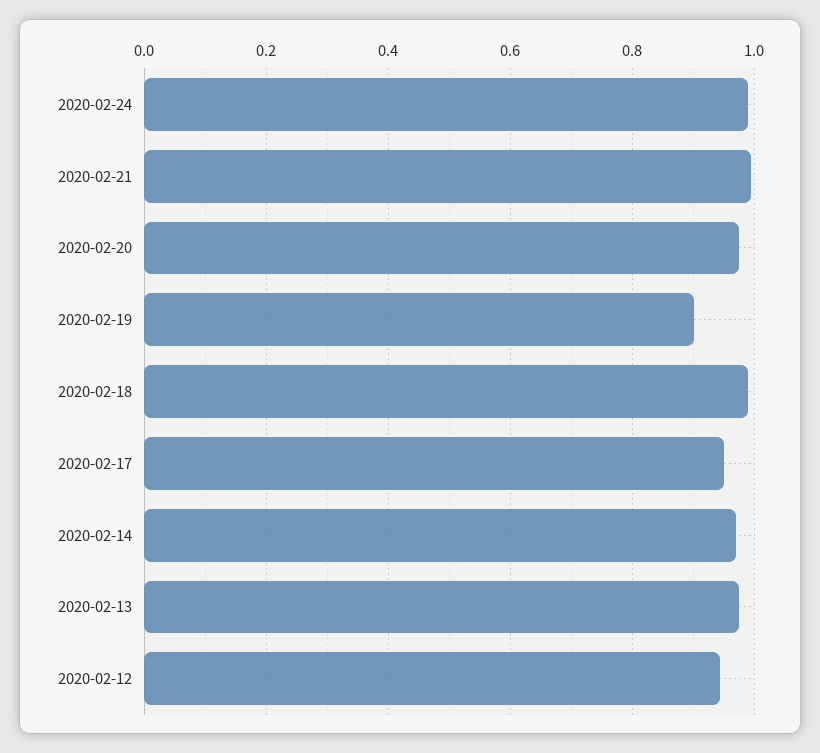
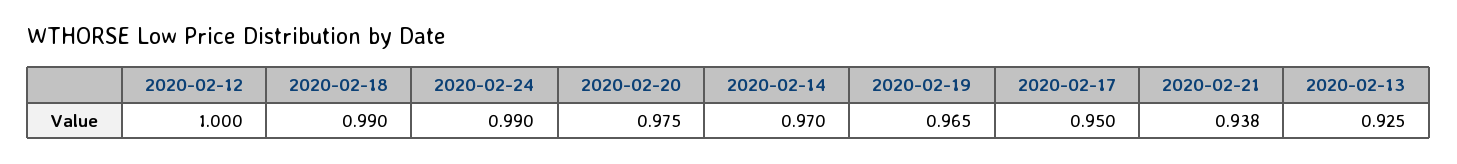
  {
    "2020-02-24": 0.99,
-   "2020-02-21": 1,
+   "2020-02-21": 0.938,
    "2020-02-20": 0.975,
-   "2020-02-19": 0.9,
+   "2020-02-19": 0.965,
    "2020-02-18": 0.99,
    "2020-02-17": 0.95,
    "2020-02-14": 0.97,
-   "2020-02-13": 0.98,
+   "2020-02-13": 0.925,
-   "2020-02-12": 0.94
+   "2020-02-12": 1
  }

